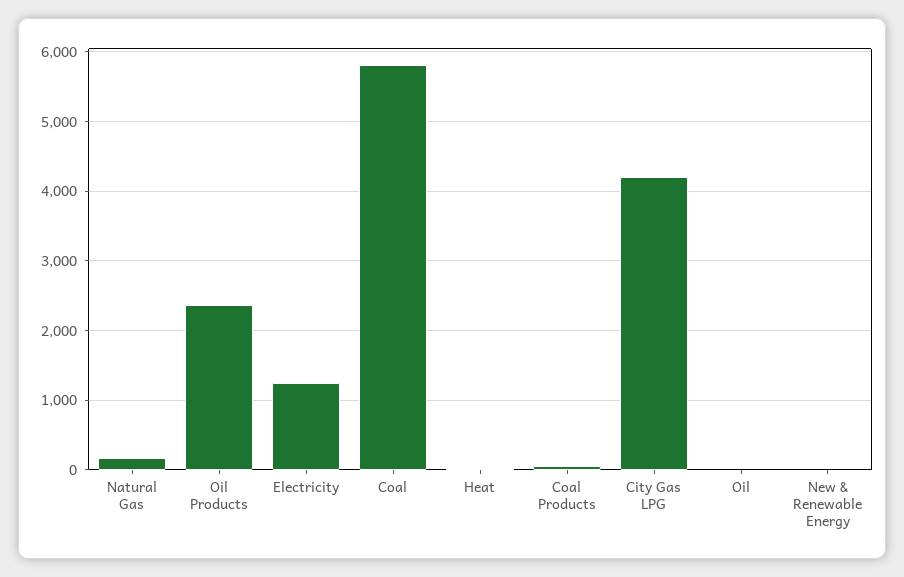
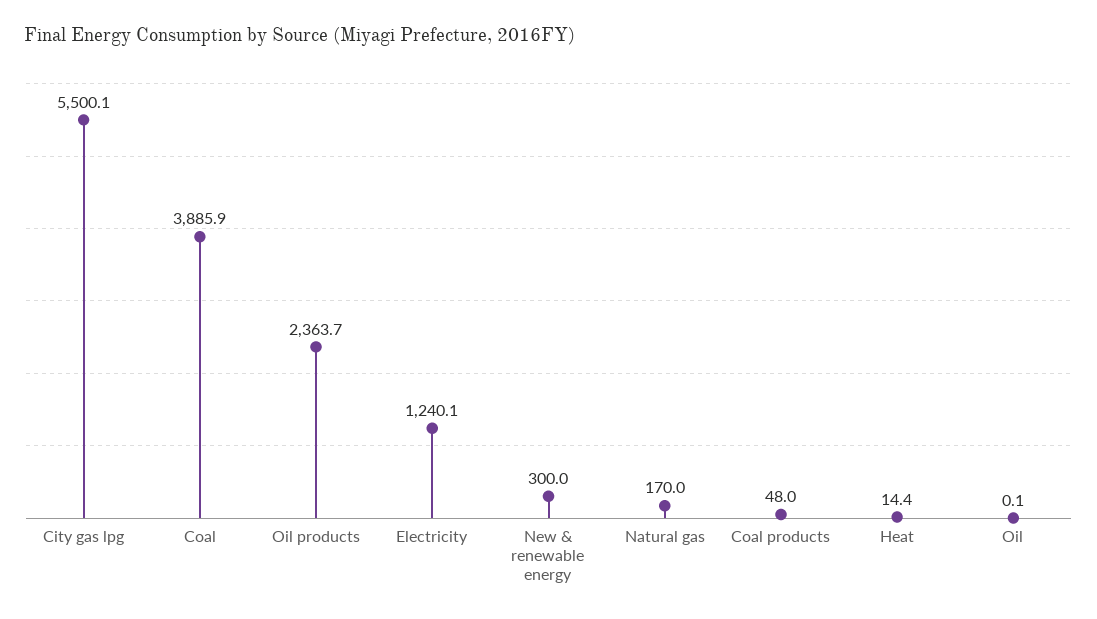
  {
    "Natural Gas": 170,
    "Oil Products": 2363.7,
    "Electricity": 1240.1,
-   "Coal": 5800,
+   "Coal": 3885.9,
    "Heat": 14.4,
    "Coal Products": 48,
-   "City Gas LPG": 4200,
+   "City Gas LPG": 5500.1,
    "Oil": 0.1,
-   "New & Renewable Energy": 0
+   "New & Renewable Energy": 300
  }

